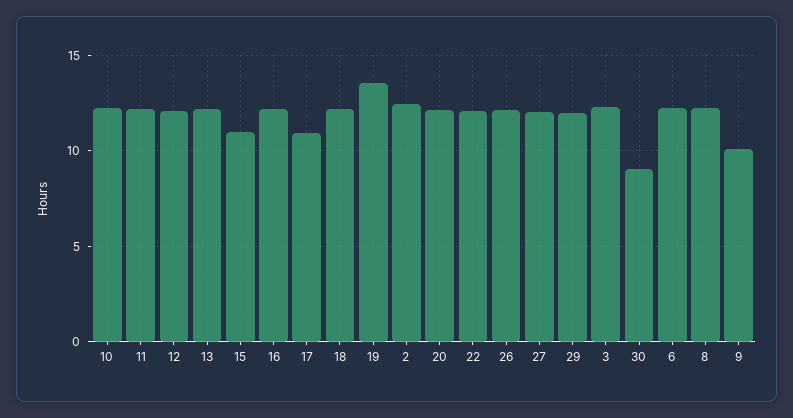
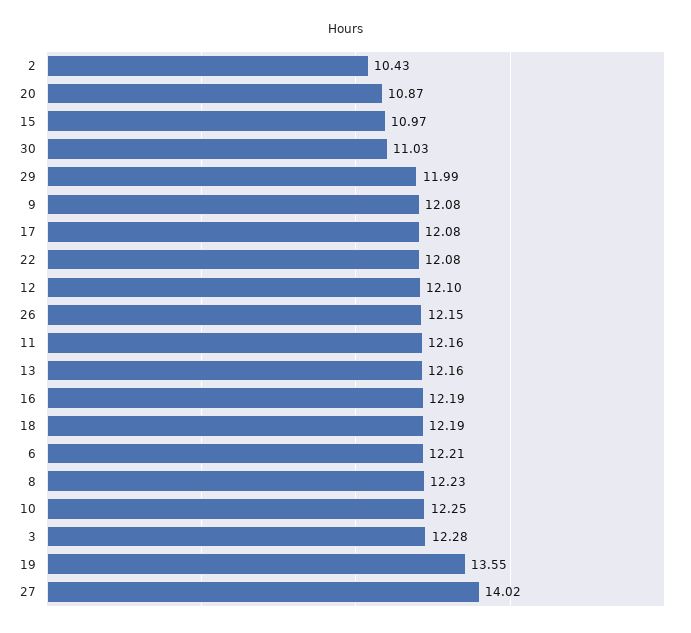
  {
    "10": 12.25,
    "11": 12.16,
    "12": 12.1,
    "13": 12.16,
    "15": 10.97,
    "16": 12.19,
-   "17": 11,
+   "17": 12.08,
    "18": 12.19,
    "19": 13.55,
-   "2": 12.5,
+   "2": 10.43,
-   "20": 12,
+   "20": 10.87,
    "22": 12.08,
    "26": 12.15,
-   "27": 12,
+   "27": 14.02,
    "29": 11.99,
    "3": 12.28,
-   "30": 9,
+   "30": 11.03,
    "6": 12.21,
    "8": 12.23,
-   "9": 10
+   "9": 12.08
  }

